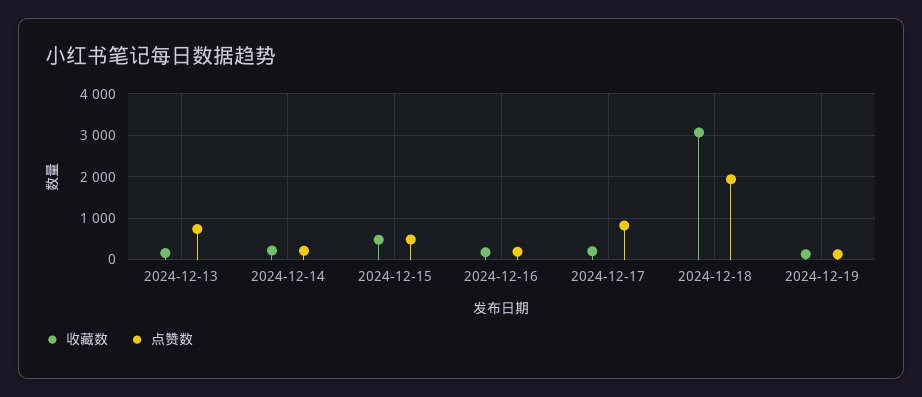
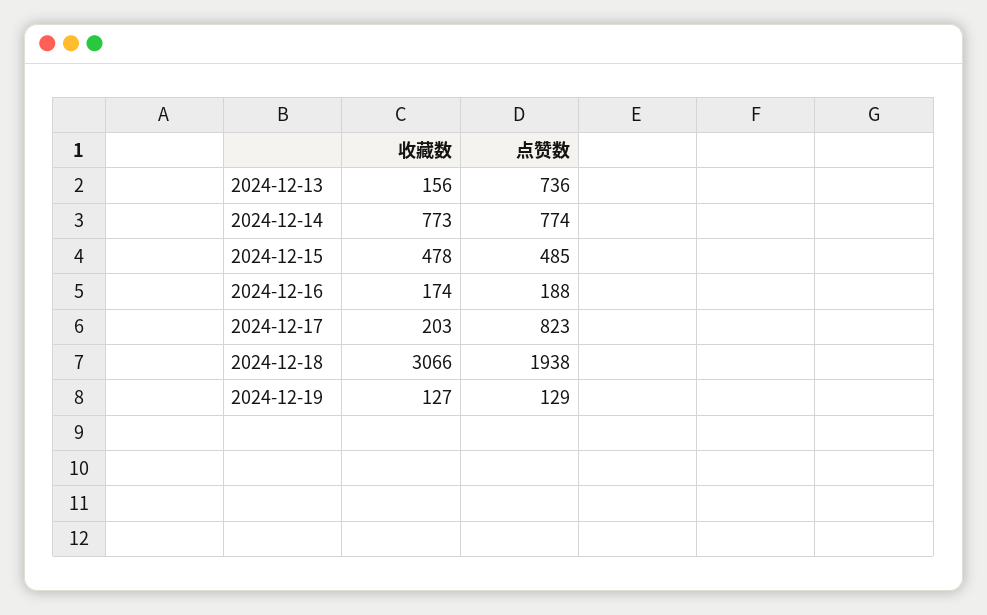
  {
    "收藏数": {
      "2024-12-13": 156,
-     "2024-12-14": 200,
+     "2024-12-14": 773,
      "2024-12-15": 478,
      "2024-12-16": 174,
      "2024-12-17": 203,
      "2024-12-18": 3066,
      "2024-12-19": 127
    },
    "点赞数": {
      "2024-12-13": 736,
-     "2024-12-14": 200,
+     "2024-12-14": 774,
      "2024-12-15": 485,
      "2024-12-16": 188,
      "2024-12-17": 823,
      "2024-12-18": 1938,
      "2024-12-19": 129
    }
  }

